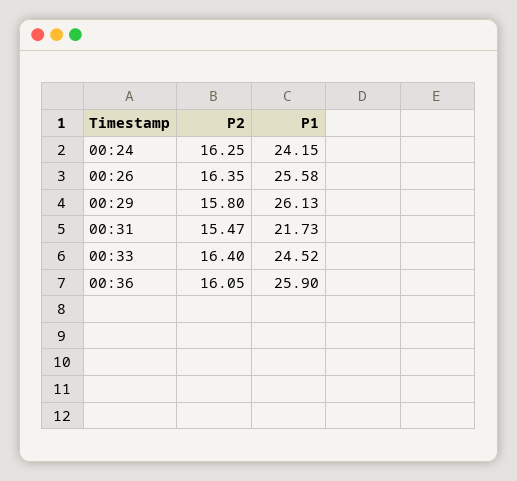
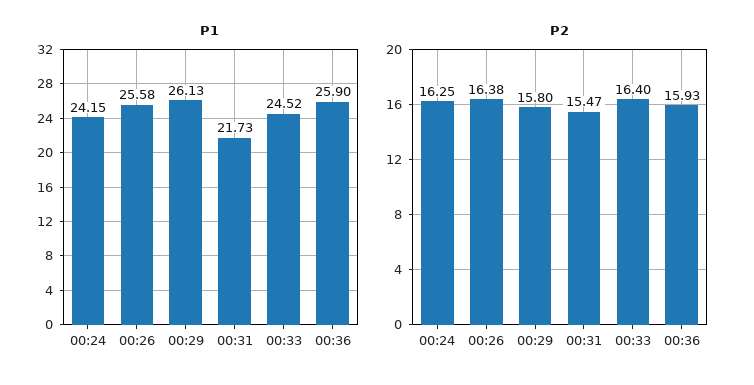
  {
    "P2": {
      "00:24": 16.25,
-     "00:26": 16.35,
+     "00:26": 16.38,
      "00:29": 15.8,
      "00:31": 15.47,
      "00:33": 16.4,
-     "00:36": 16.05
+     "00:36": 15.93
    },
    "P1": {
      "00:24": 24.15,
      "00:26": 25.58,
      "00:29": 26.13,
      "00:31": 21.73,
      "00:33": 24.52,
      "00:36": 25.9
    }
  }

